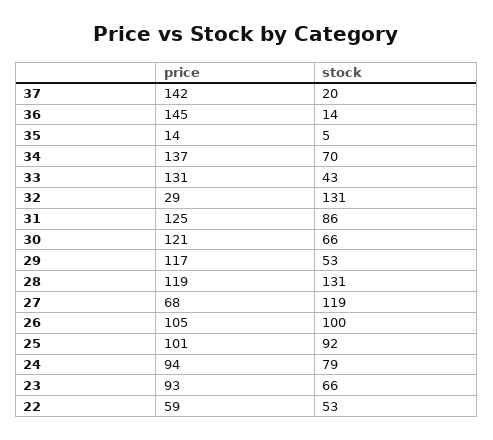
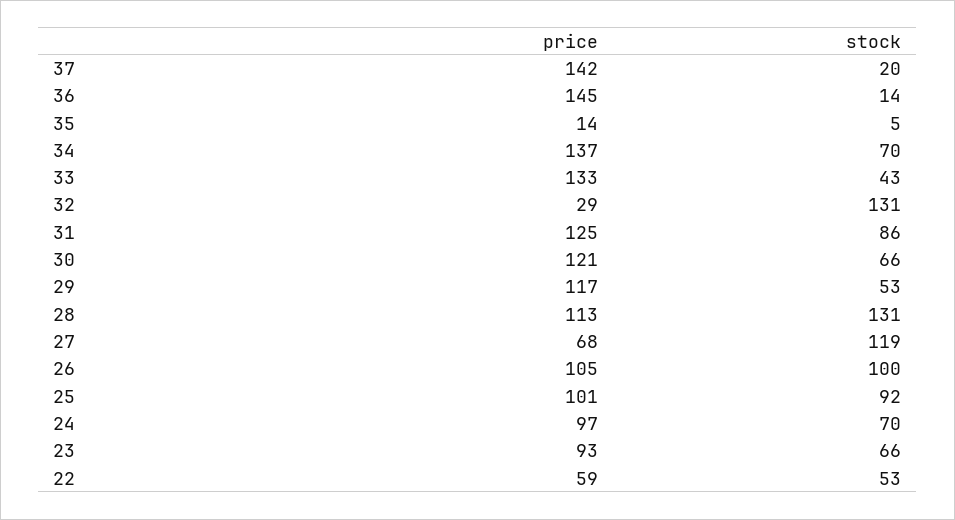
  {
    "price": {
      "37": 142,
      "36": 145,
      "35": 14,
      "34": 137,
-     "33": 131,
+     "33": 133,
      "32": 29,
      "31": 125,
      "30": 121,
      "29": 117,
-     "28": 119,
+     "28": 113,
      "27": 68,
      "26": 105,
      "25": 101,
-     "24": 94,
+     "24": 97,
      "23": 93,
      "22": 59
    },
    "stock": {
      "37": 20,
      "36": 14,
      "35": 5,
      "34": 70,
      "33": 43,
      "32": 131,
      "31": 86,
      "30": 66,
      "29": 53,
      "28": 131,
      "27": 119,
      "26": 100,
      "25": 92,
-     "24": 79,
+     "24": 70,
      "23": 66,
      "22": 53
    }
  }

